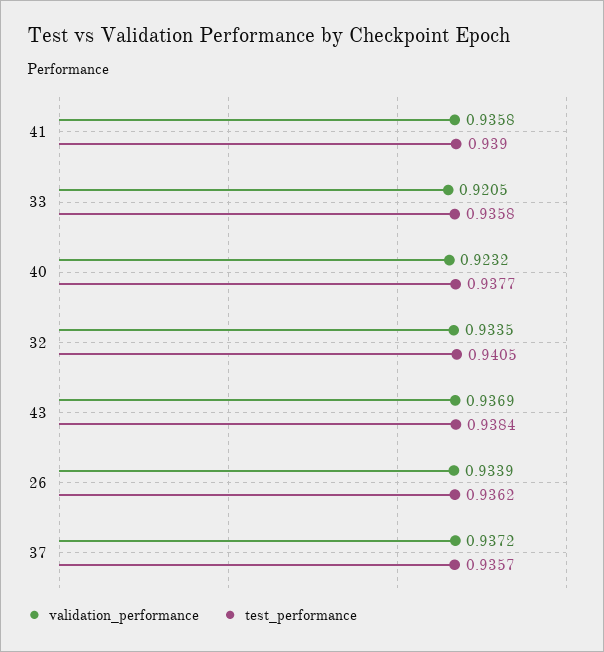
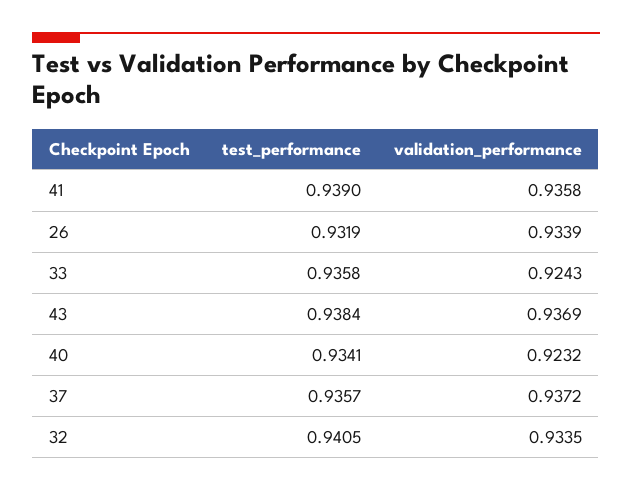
  {
    "validation_performance": {
      "41": 0.9358,
-     "33": 0.9205,
+     "33": 0.9243,
      "40": 0.9232,
      "32": 0.9335,
      "43": 0.9369,
      "26": 0.9339,
      "37": 0.9372
    },
    "test_performance": {
      "41": 0.939,
      "33": 0.9358,
-     "40": 0.9377,
+     "40": 0.9341,
      "32": 0.9405,
      "43": 0.9384,
-     "26": 0.9362,
+     "26": 0.9319,
      "37": 0.9357
    }
  }

